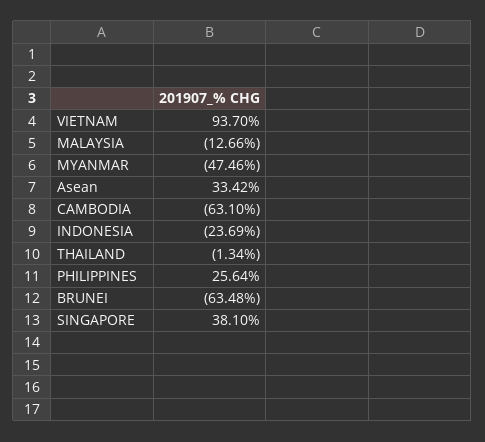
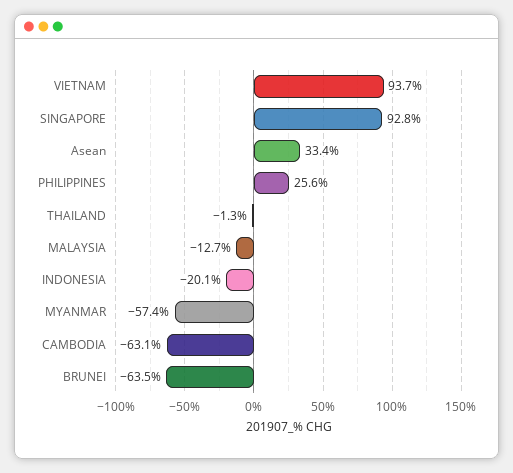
  {
    "VIETNAM": 93.7,
    "MALAYSIA": -12.66,
-   "MYANMAR": -47.46,
+   "MYANMAR": -57.4,
    "Asean": 33.42,
    "CAMBODIA": -63.1,
-   "INDONESIA": -23.69,
+   "INDONESIA": -20.1,
    "THAILAND": -1.34,
    "PHILIPPINES": 25.64,
    "BRUNEI": -63.48,
-   "SINGAPORE": 38.1
+   "SINGAPORE": 92.8
  }

